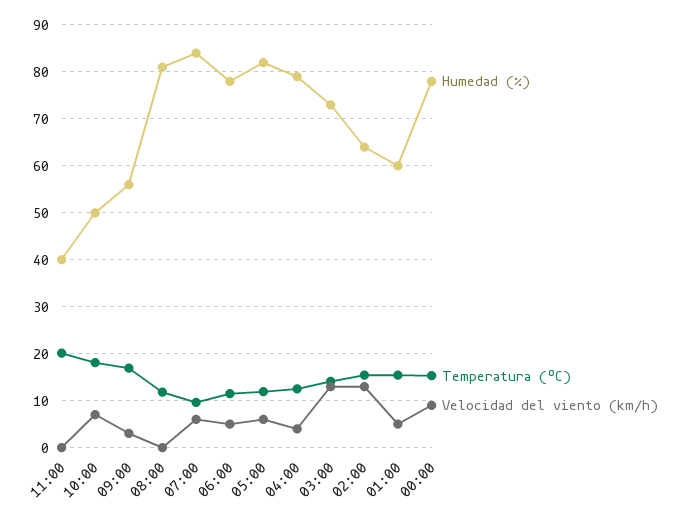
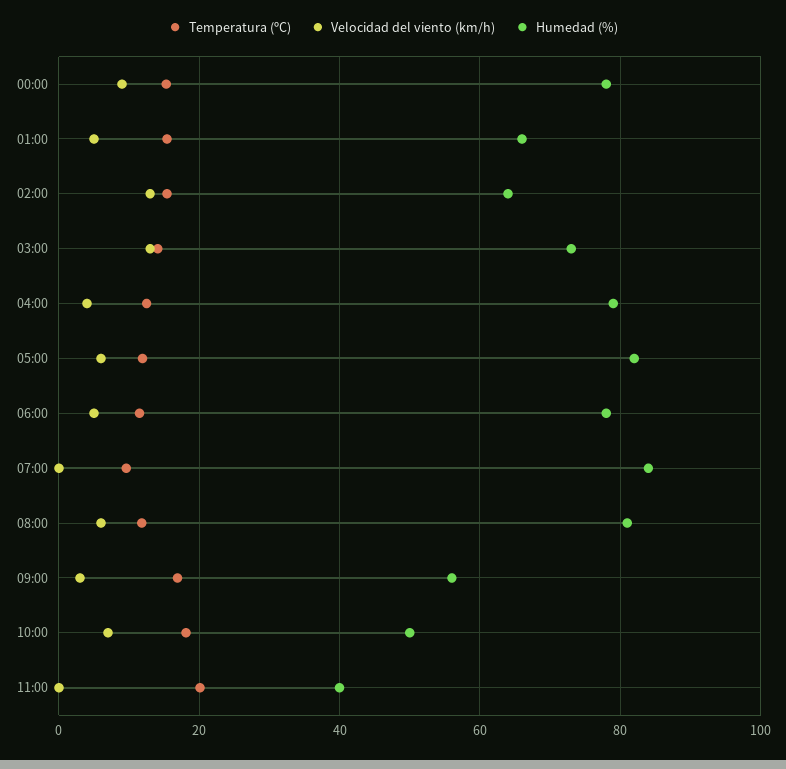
  {
    "Humedad (%)": {
      "11:00": 40,
      "10:00": 50,
      "09:00": 56,
      "08:00": 82,
      "07:00": 84,
      "06:00": 78,
      "05:00": 82,
      "04:00": 80,
      "03:00": 74,
      "02:00": 64,
-     "01:00": 60,
+     "01:00": 66,
      "00:00": 78
    },
    "Temperatura (ºC)": {
      "11:00": 20,
      "10:00": 18,
      "09:00": 16,
      "08:00": 12,
      "07:00": 10,
      "06:00": 12,
      "05:00": 12,
      "04:00": 12,
      "03:00": 14,
      "02:00": 16,
      "01:00": 16,
      "00:00": 16
    },
    "Velocidad del viento (km/h)": {
      "11:00": 0,
      "10:00": 8,
      "09:00": 4,
-     "08:00": 0,
+     "08:00": 6,
-     "07:00": 6,
+     "07:00": 0,
      "06:00": 6,
      "05:00": 6,
      "04:00": 4,
      "03:00": 14,
      "02:00": 14,
      "01:00": 6,
      "00:00": 10
    }
  }

